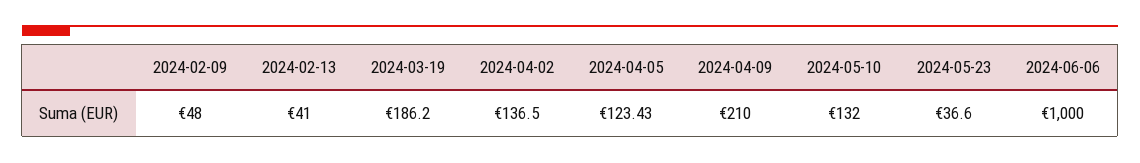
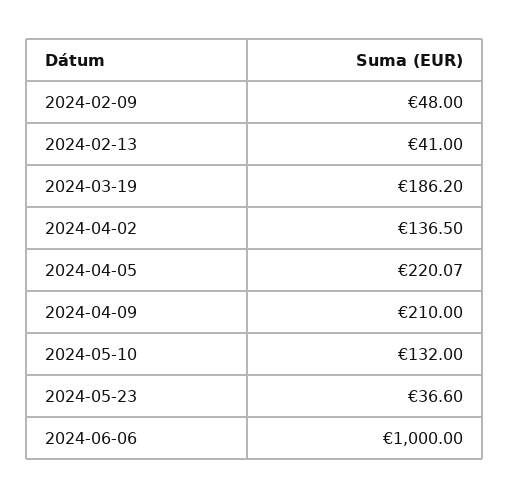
  {
    "2024-02-09": 48,
    "2024-02-13": 41,
    "2024-03-19": 186.2,
    "2024-04-02": 136.5,
-   "2024-04-05": 123.43,
+   "2024-04-05": 220.07,
    "2024-04-09": 210,
    "2024-05-10": 132,
    "2024-05-23": 36.6,
    "2024-06-06": 1000
  }

